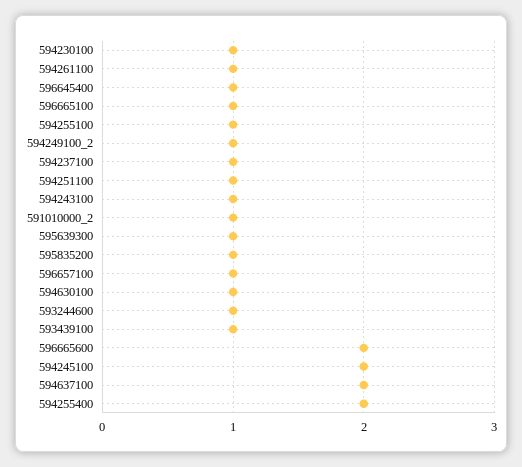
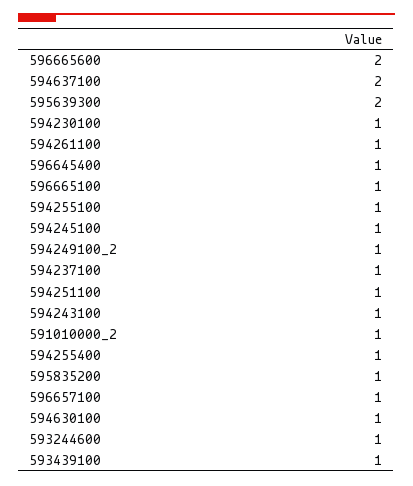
  {
    "594230100": 1,
    "594261100": 1,
    "596645400": 1,
    "596665100": 1,
    "594255100": 1,
    "594249100_2": 1,
    "594237100": 1,
    "594251100": 1,
    "594243100": 1,
    "591010000_2": 1,
-   "595639300": 1,
+   "595639300": 2,
    "595835200": 1,
    "596657100": 1,
    "594630100": 1,
    "593244600": 1,
    "593439100": 1,
    "596665600": 2,
-   "594245100": 2,
+   "594245100": 1,
    "594637100": 2,
-   "594255400": 2
+   "594255400": 1
  }

